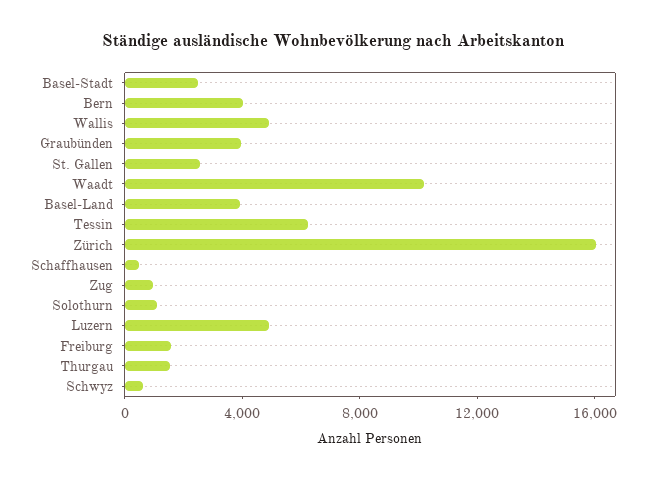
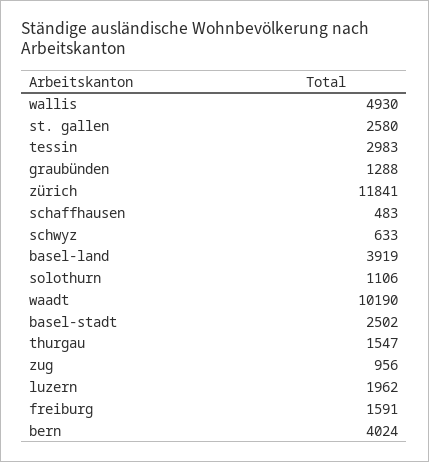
  {
    "Basel-Stadt": 2502,
    "Bern": 4024,
    "Wallis": 4930,
-   "Graubünden": 4000,
+   "Graubünden": 1288,
    "St. Gallen": 2580,
    "Waadt": 10190,
    "Basel-Land": 3919,
-   "Tessin": 6000,
+   "Tessin": 2983,
-   "Zürich": 16000,
+   "Zürich": 11841,
    "Schaffhausen": 483,
    "Zug": 956,
    "Solothurn": 1106,
-   "Luzern": 5000,
+   "Luzern": 1962,
    "Freiburg": 1591,
    "Thurgau": 1547,
    "Schwyz": 633
  }

